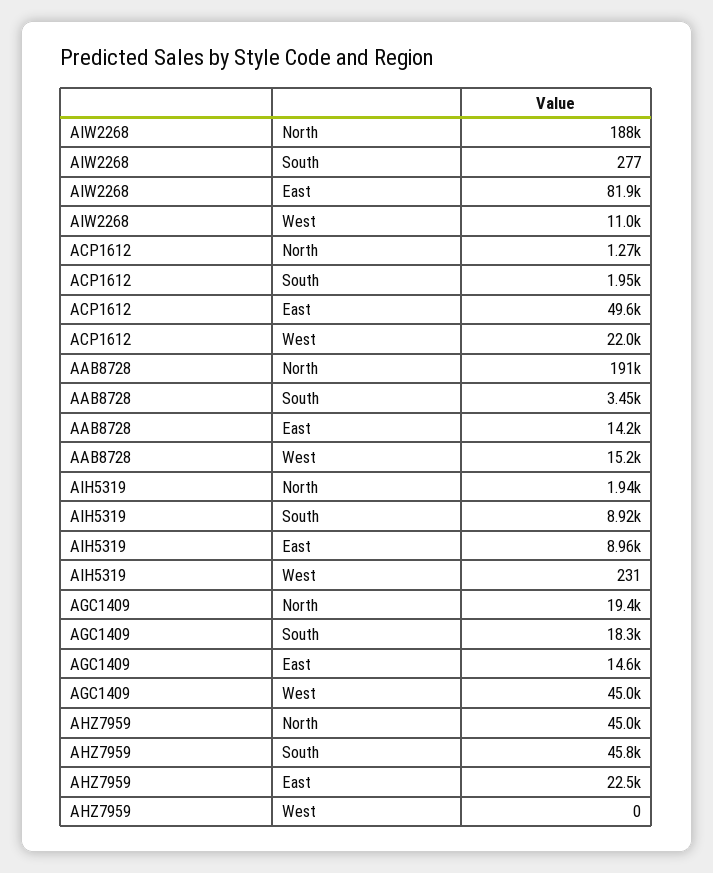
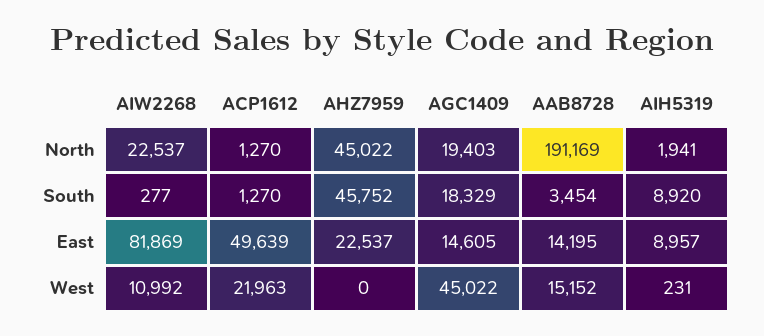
  {
    "AIW2268": {
-     "North": 188000,
+     "North": 22537,
      "South": 277,
      "East": 81869,
      "West": 10992
    },
    "ACP1612": {
      "North": 1270,
-     "South": 1950,
+     "South": 1270,
      "East": 49639,
      "West": 21963
    },
    "AAB8728": {
      "North": 191169,
      "South": 3454,
      "East": 14195,
      "West": 15152
    },
    "AIH5319": {
      "North": 1941,
      "South": 8920,
      "East": 8957,
      "West": 231
    },
    "AGC1409": {
      "North": 19403,
      "South": 18329,
      "East": 14605,
      "West": 45022
    },
    "AHZ7959": {
      "North": 45022,
      "South": 45752,
      "East": 22537,
      "West": 0
    }
  }

